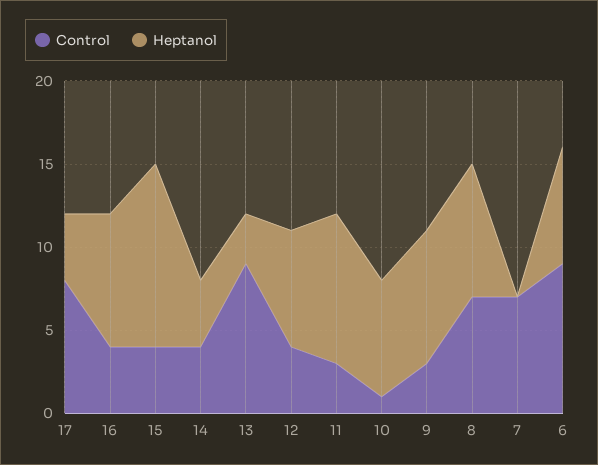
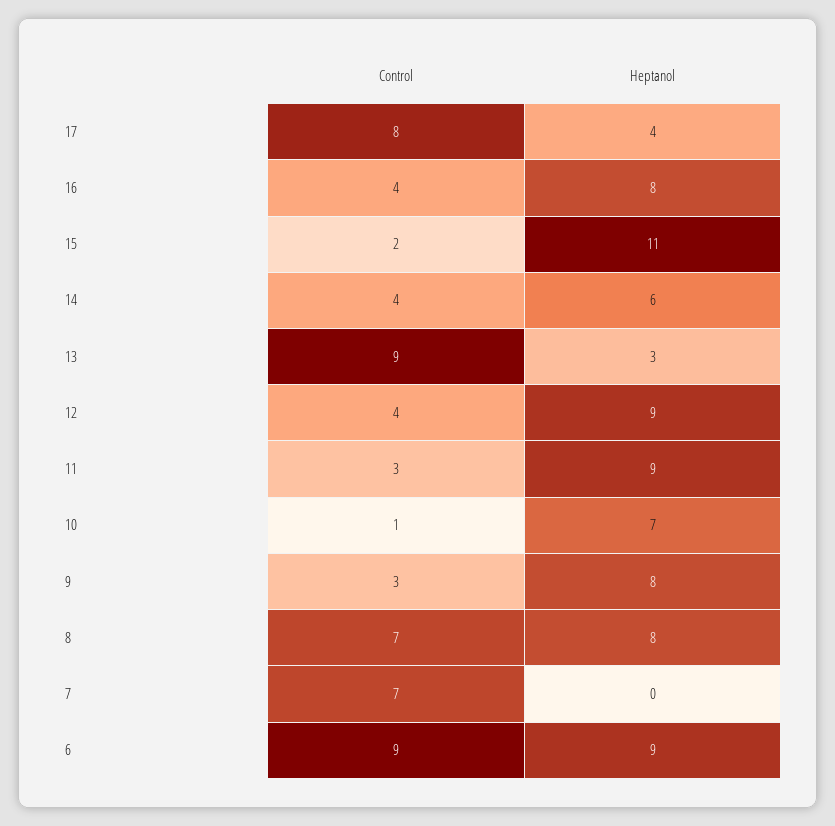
  {
    "Control": {
      "17": 8,
      "16": 4,
-     "15": 4,
+     "15": 2,
      "14": 4,
      "13": 9,
      "12": 4,
      "11": 3,
      "10": 1,
      "9": 3,
      "8": 7,
      "7": 7,
      "6": 9
    },
    "Heptanol": {
      "17": 4,
      "16": 8,
      "15": 11,
-     "14": 4,
+     "14": 6,
      "13": 3,
-     "12": 7,
+     "12": 9,
      "11": 9,
      "10": 7,
      "9": 8,
      "8": 8,
      "7": 0,
-     "6": 7
+     "6": 9
    }
  }

